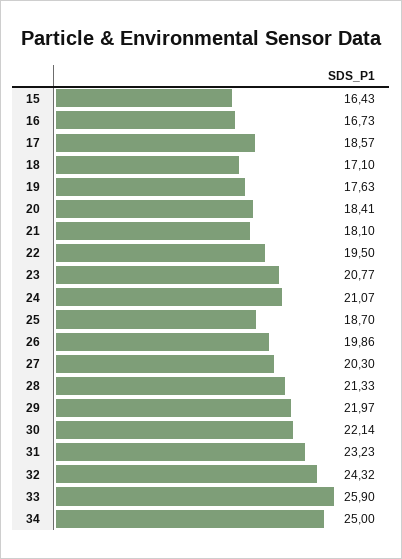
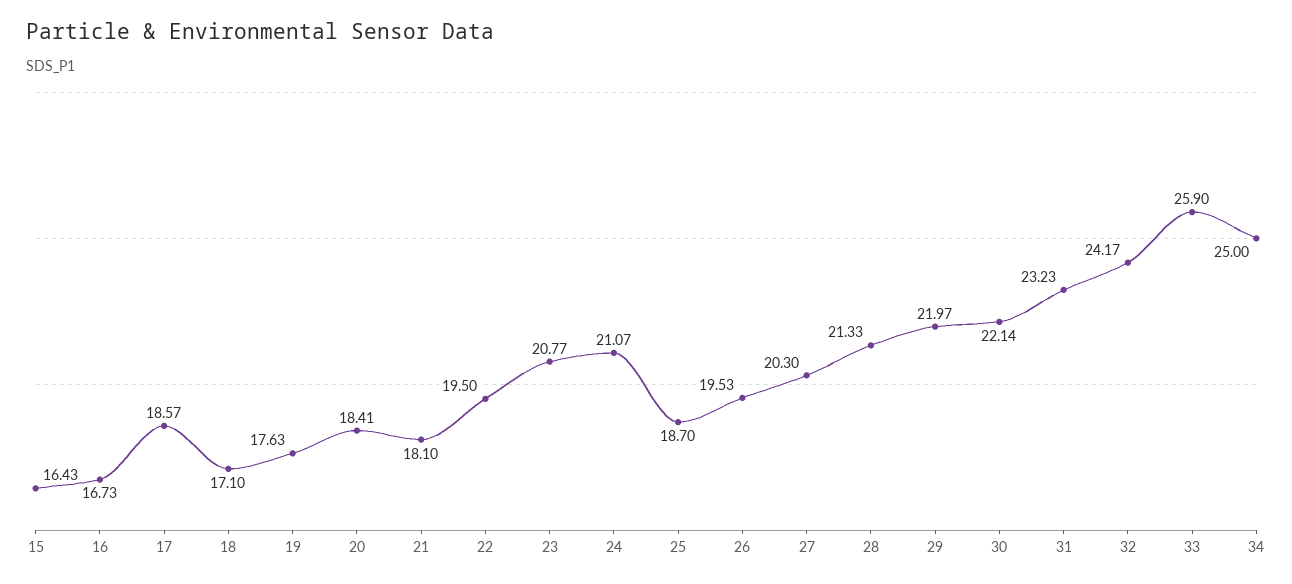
  {
    "15": 16.43,
    "16": 16.73,
    "17": 18.57,
    "18": 17.1,
    "19": 17.63,
    "20": 18.41,
    "21": 18.1,
    "22": 19.5,
    "23": 20.77,
    "24": 21.07,
    "25": 18.7,
-   "26": 19.86,
+   "26": 19.53,
    "27": 20.3,
    "28": 21.33,
    "29": 21.97,
    "30": 22.14,
    "31": 23.23,
-   "32": 24.32,
+   "32": 24.17,
    "33": 25.9,
    "34": 25
  }

